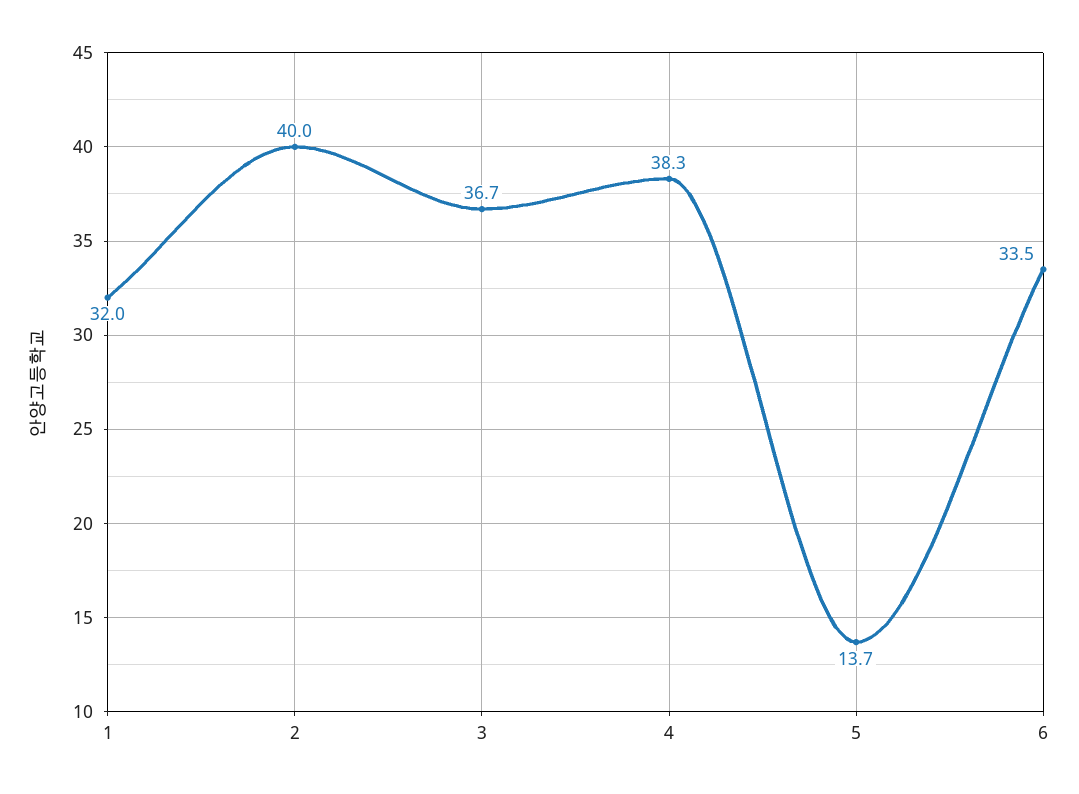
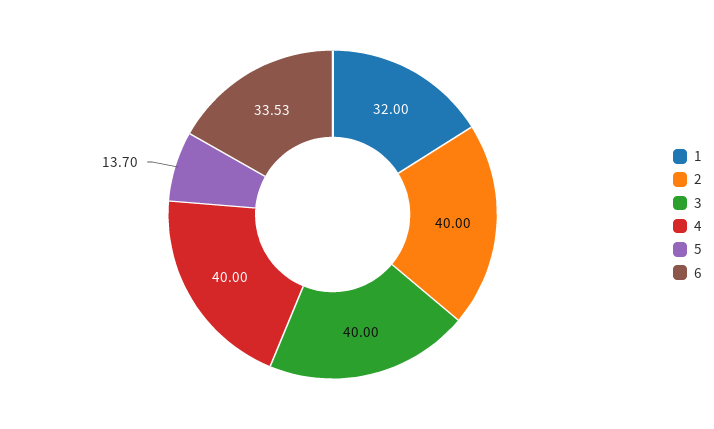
  {
    "1": 32,
    "2": 40,
-   "3": 36.7,
+   "3": 40,
-   "4": 38.3,
+   "4": 40,
    "5": 13.7,
    "6": 33.53
  }

